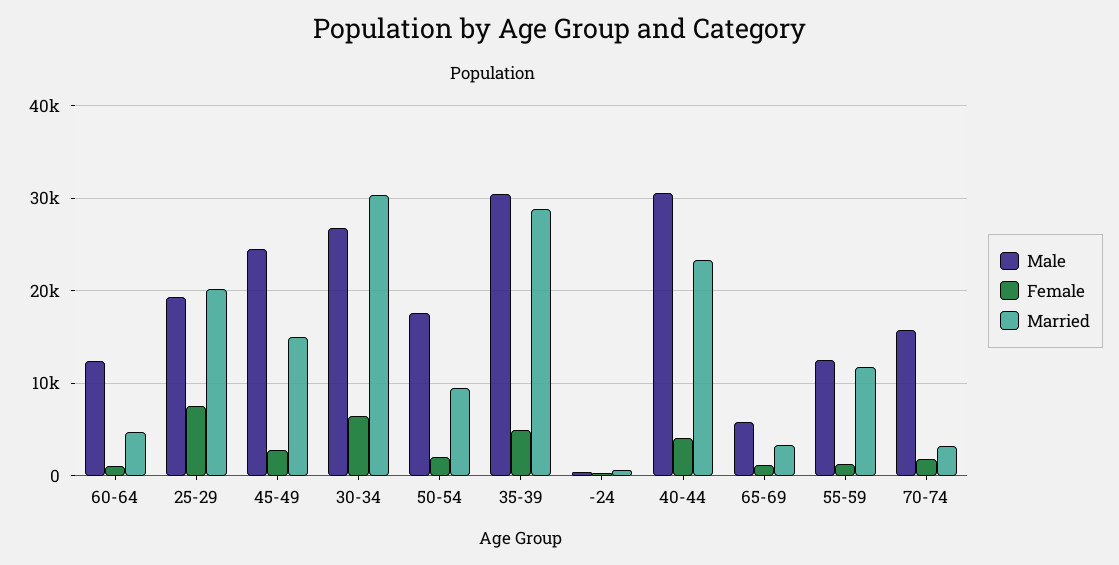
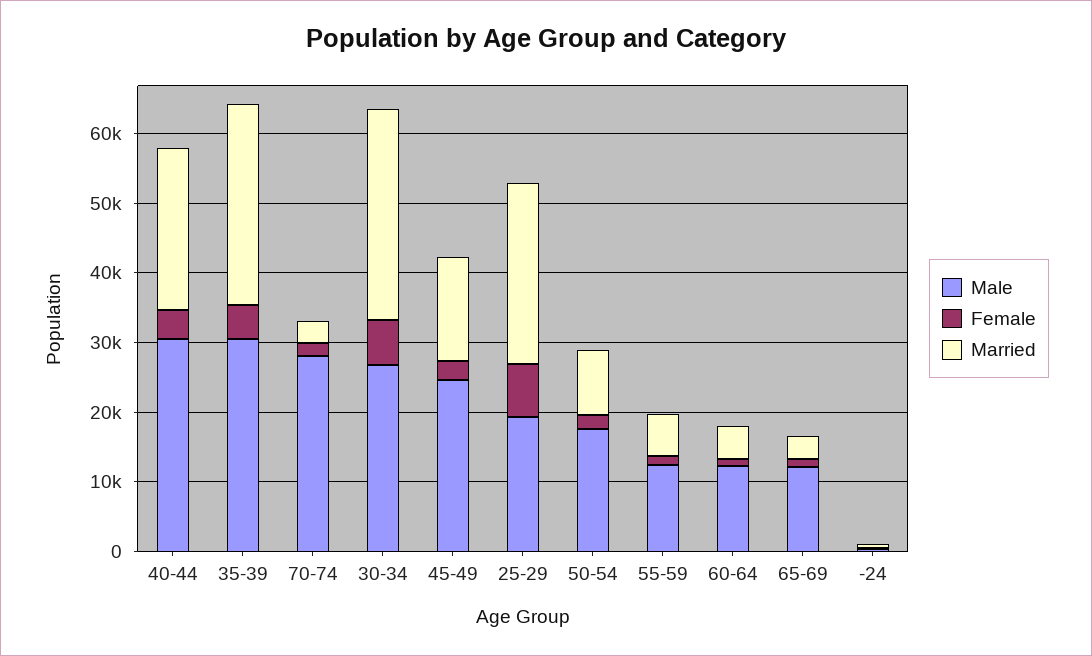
  {
    "Male": {
      "60-64": 12000,
      "25-29": 19000,
      "45-49": 25000,
      "30-34": 27000,
      "50-54": 18000,
      "35-39": 30000,
      "-24": 0,
      "40-44": 31000,
-     "65-69": 6000,
+     "65-69": 12000,
      "55-59": 12000,
-     "70-74": 16000
+     "70-74": 28000
    },
    "Female": {
      "60-64": 1000,
      "25-29": 8000,
      "45-49": 3000,
      "30-34": 6000,
      "50-54": 2000,
      "35-39": 5000,
      "-24": 0,
      "40-44": 4000,
      "65-69": 1000,
      "55-59": 1000,
      "70-74": 2000
    },
    "Married": {
      "60-64": 5000,
-     "25-29": 20000,
+     "25-29": 26000,
      "45-49": 15000,
      "30-34": 30000,
      "50-54": 9000,
      "35-39": 29000,
      "-24": 1000,
      "40-44": 23000,
      "65-69": 3000,
-     "55-59": 12000,
+     "55-59": 6000,
      "70-74": 3000
    }
  }

